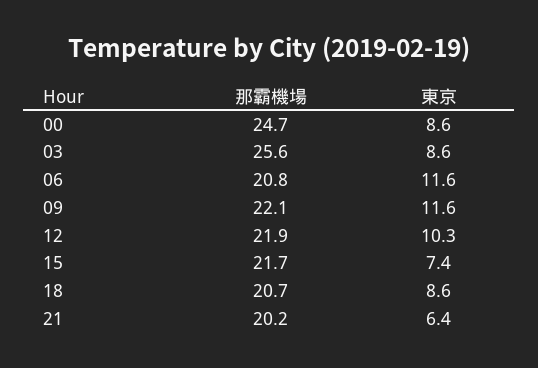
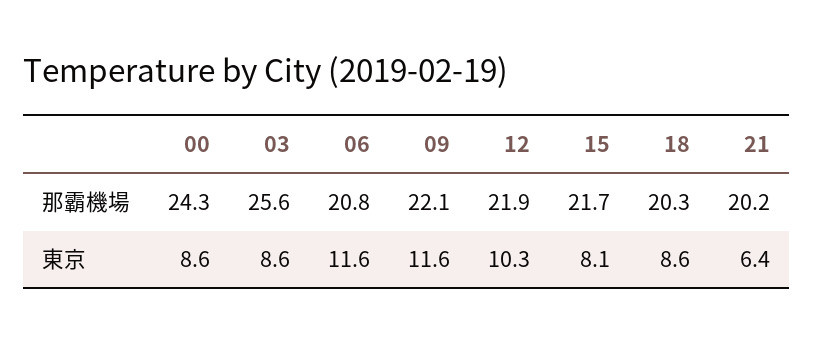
  {
    "那霸機場": {
-     "00": 24.7,
+     "00": 24.3,
      "03": 25.6,
      "06": 20.8,
      "09": 22.1,
      "12": 21.9,
      "15": 21.7,
-     "18": 20.7,
+     "18": 20.3,
      "21": 20.2
    },
    "東京": {
      "00": 8.6,
      "03": 8.6,
      "06": 11.6,
      "09": 11.6,
      "12": 10.3,
-     "15": 7.4,
+     "15": 8.1,
      "18": 8.6,
      "21": 6.4
    }
  }

